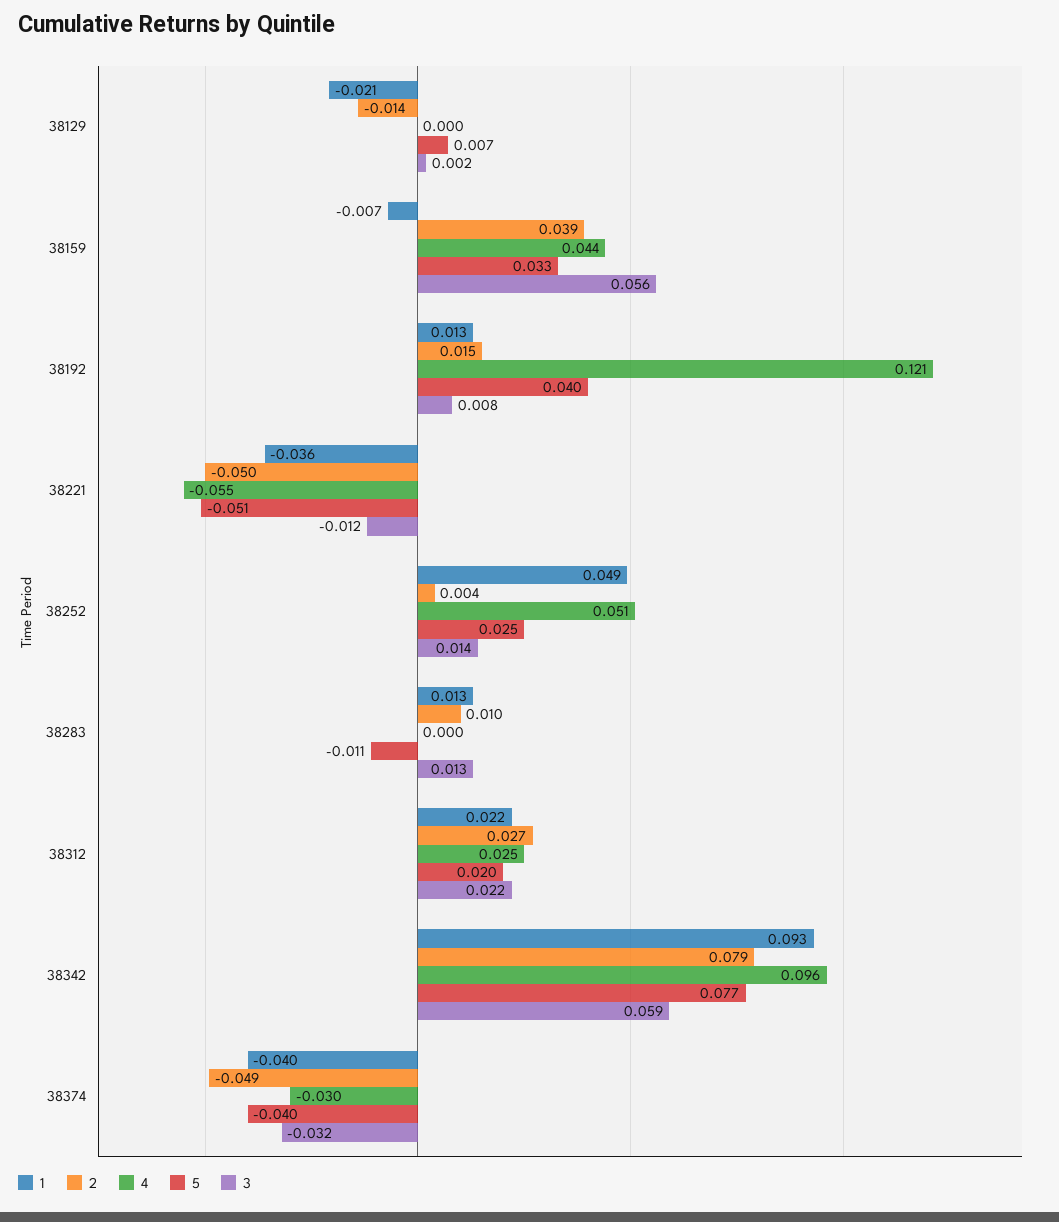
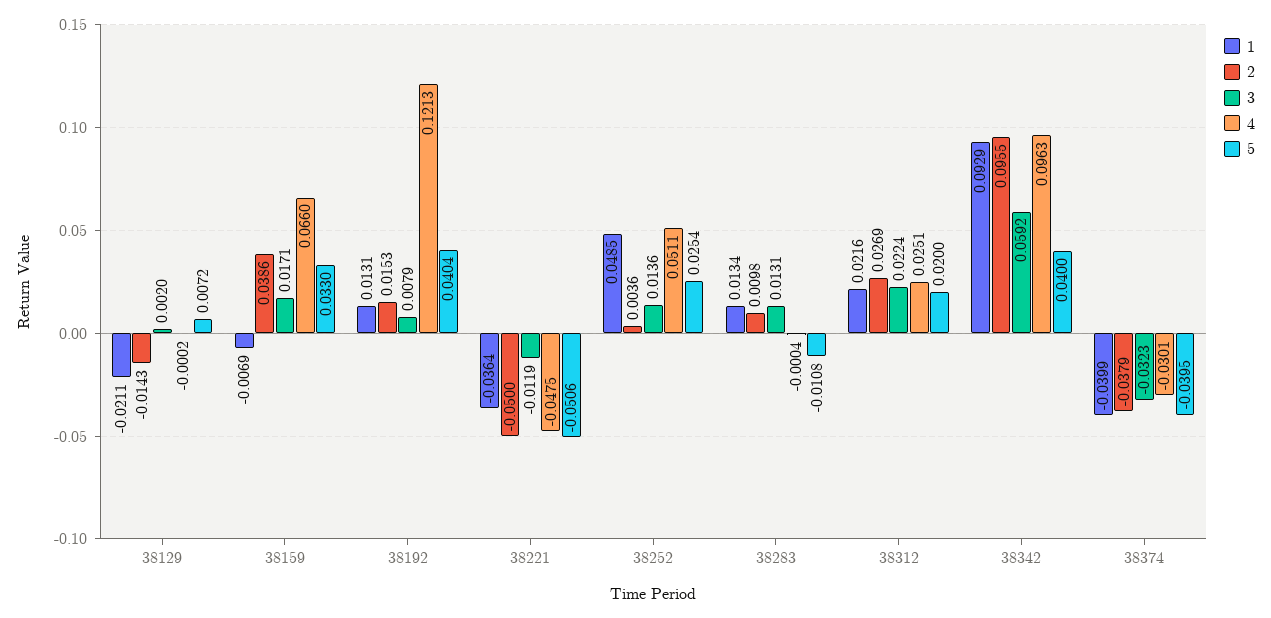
  {
    "1": {
      "38129": -0.0211,
      "38159": -0.0069,
      "38192": 0.0131,
      "38221": -0.0364,
      "38252": 0.0485,
      "38283": 0.0134,
      "38312": 0.0216,
      "38342": 0.0929,
      "38374": -0.0399
    },
    "2": {
      "38129": -0.0143,
      "38159": 0.0386,
      "38192": 0.0153,
      "38221": -0.05,
      "38252": 0.0036,
      "38283": 0.0098,
      "38312": 0.0269,
-     "38342": 0.079,
+     "38342": 0.0955,
-     "38374": -0.049
+     "38374": -0.0379
    },
    "4": {
      "38129": -0.0002,
-     "38159": 0.044,
+     "38159": 0.066,
      "38192": 0.1213,
-     "38221": -0.055,
+     "38221": -0.0475,
      "38252": 0.0511,
      "38283": -0.0004,
      "38312": 0.0251,
      "38342": 0.0963,
      "38374": -0.0301
    },
    "5": {
      "38129": 0.0072,
      "38159": 0.033,
      "38192": 0.0404,
      "38221": -0.0506,
      "38252": 0.0254,
      "38283": -0.0108,
      "38312": 0.02,
-     "38342": 0.077,
+     "38342": 0.04,
      "38374": -0.0395
    },
    "3": {
      "38129": 0.002,
-     "38159": 0.056,
+     "38159": 0.0171,
      "38192": 0.0079,
      "38221": -0.0119,
      "38252": 0.0136,
      "38283": 0.0131,
      "38312": 0.0224,
      "38342": 0.0592,
      "38374": -0.0323
    }
  }

